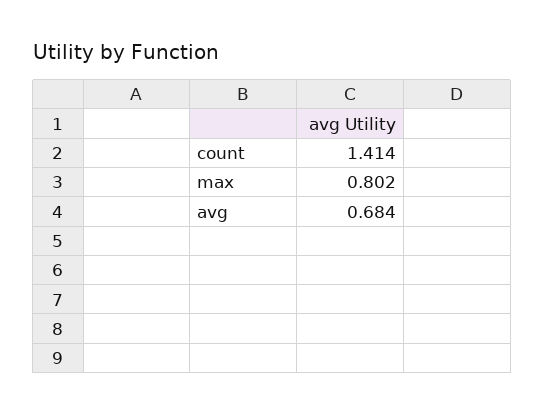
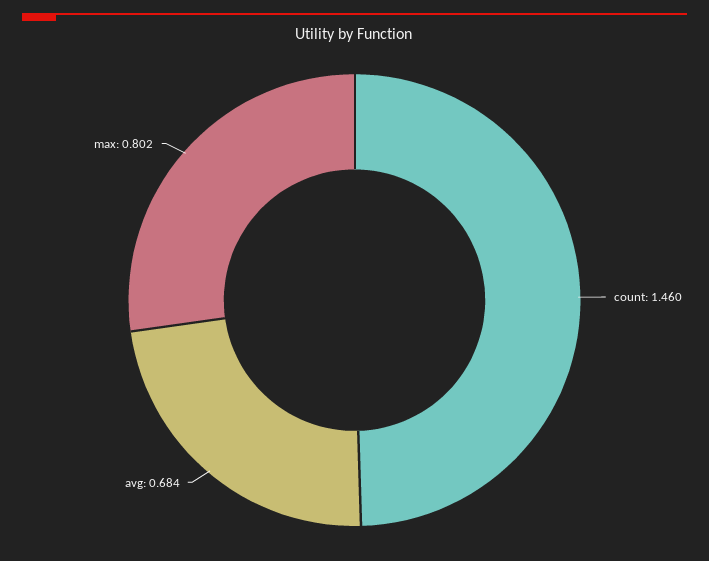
  {
-   "count": 1.414,
+   "count": 1.46,
    "max": 0.802,
    "avg": 0.684
  }

